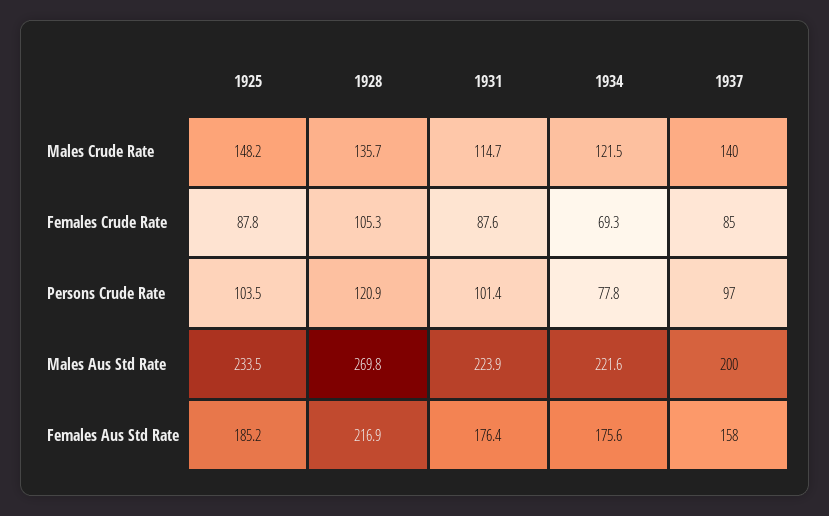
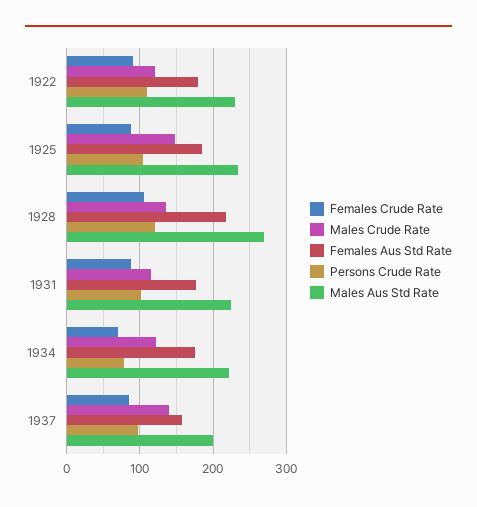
  {
    "Males Crude Rate": {
      "1925": 148.2,
      "1928": 135.7,
      "1931": 114.7,
      "1934": 121.5,
-     "1937": 140
+     "1937": 140,
+     "1922": 120
    },
    "Females Crude Rate": {
      "1925": 87.8,
      "1928": 105.3,
      "1931": 87.6,
      "1934": 69.3,
-     "1937": 85
+     "1937": 85,
+     "1922": 90
    },
    "Persons Crude Rate": {
      "1925": 103.5,
      "1928": 120.9,
      "1931": 101.4,
      "1934": 77.8,
-     "1937": 97
+     "1937": 97,
+     "1922": 110
    },
    "Males Aus Std Rate": {
      "1925": 233.5,
      "1928": 269.8,
      "1931": 223.9,
      "1934": 221.6,
-     "1937": 200
+     "1937": 200,
+     "1922": 230
    },
    "Females Aus Std Rate": {
      "1925": 185.2,
      "1928": 216.9,
      "1931": 176.4,
      "1934": 175.6,
-     "1937": 158
+     "1937": 158,
+     "1922": 180
    }
  }

